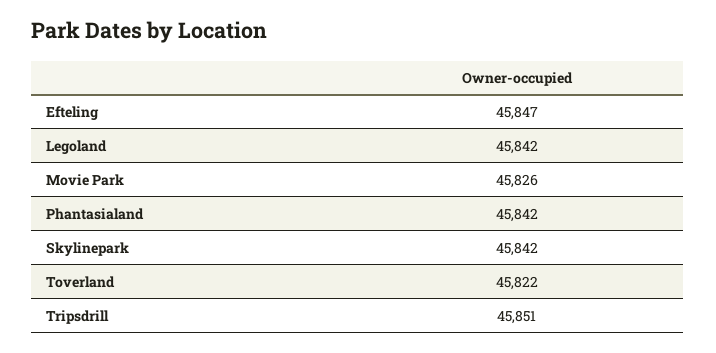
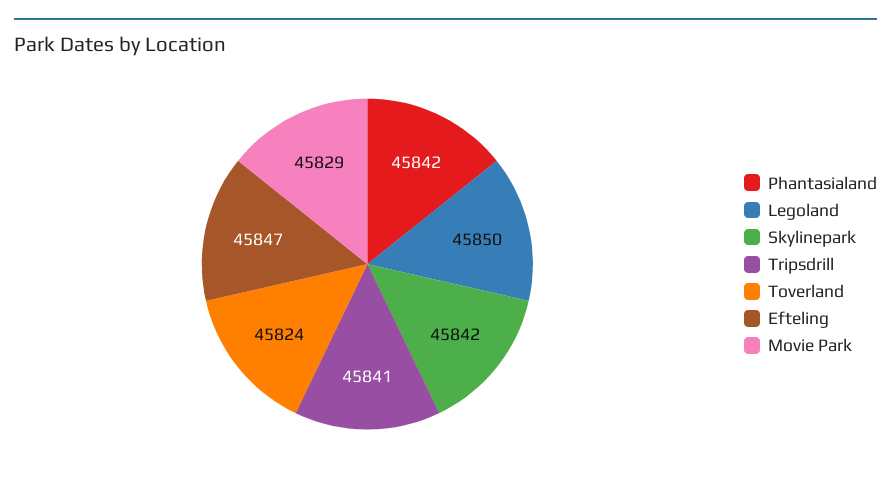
  {
    "Efteling": 45847,
-   "Legoland": 45842,
+   "Legoland": 45850,
-   "Movie Park": 45826,
+   "Movie Park": 45829,
    "Phantasialand": 45842,
    "Skylinepark": 45842,
-   "Toverland": 45822,
+   "Toverland": 45824,
-   "Tripsdrill": 45851
+   "Tripsdrill": 45841
  }

